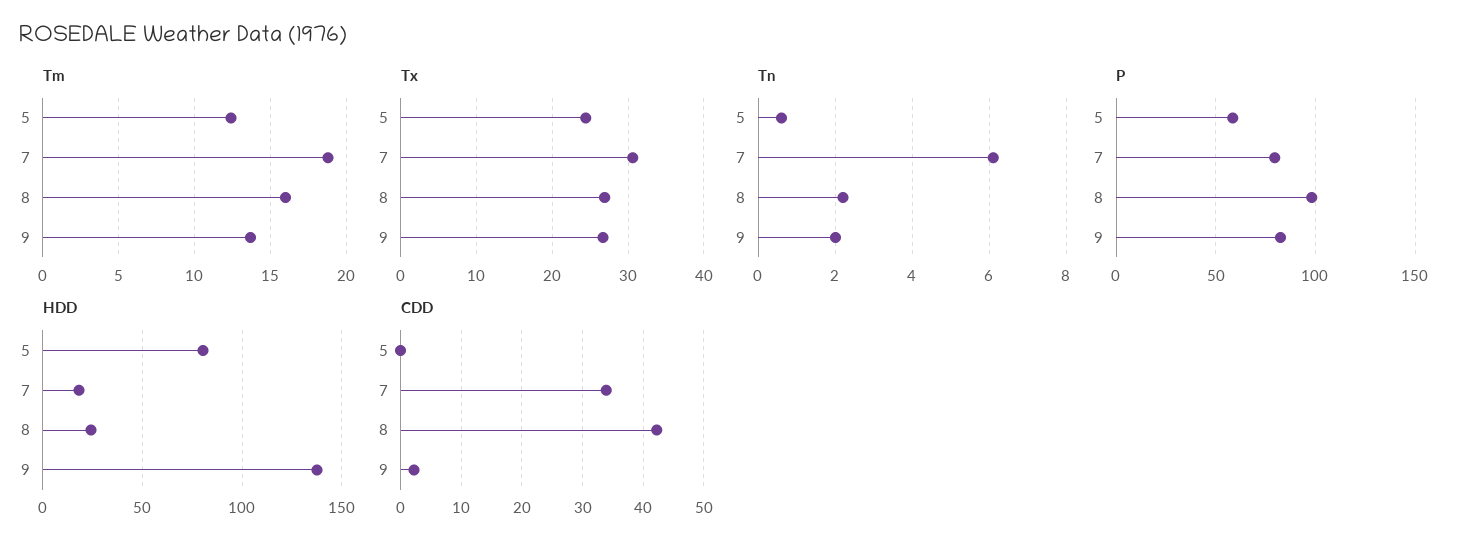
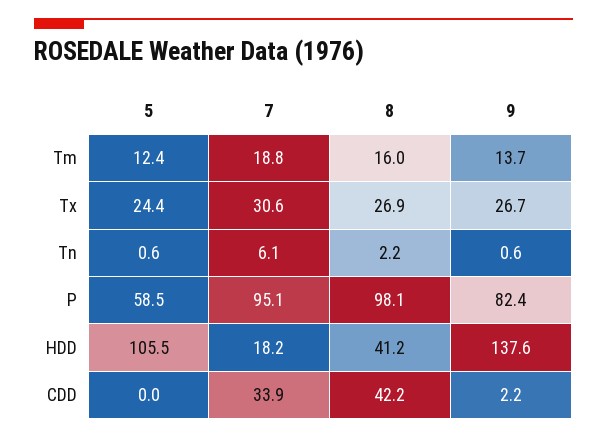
  {
    "Tm": {
      "5": 12.4,
      "7": 18.8,
      "8": 16,
      "9": 13.7
    },
    "Tx": {
      "5": 24.4,
      "7": 30.6,
      "8": 26.9,
      "9": 26.7
    },
    "Tn": {
      "5": 0.6,
      "7": 6.1,
      "8": 2.2,
-     "9": 2
+     "9": 0.6
    },
    "P": {
      "5": 58.5,
-     "7": 80,
+     "7": 95.1,
      "8": 98.1,
      "9": 82.4
    },
    "HDD": {
-     "5": 80,
+     "5": 105.5,
      "7": 18.2,
-     "8": 25,
+     "8": 41.2,
      "9": 137.6
    },
    "CDD": {
      "5": 0,
      "7": 33.9,
      "8": 42.2,
      "9": 2.2
    }
  }

